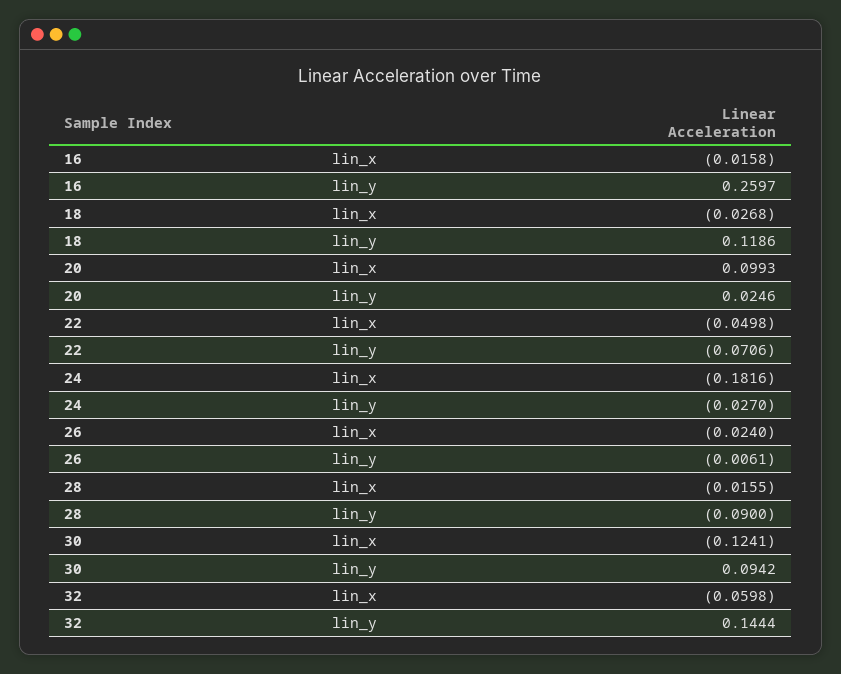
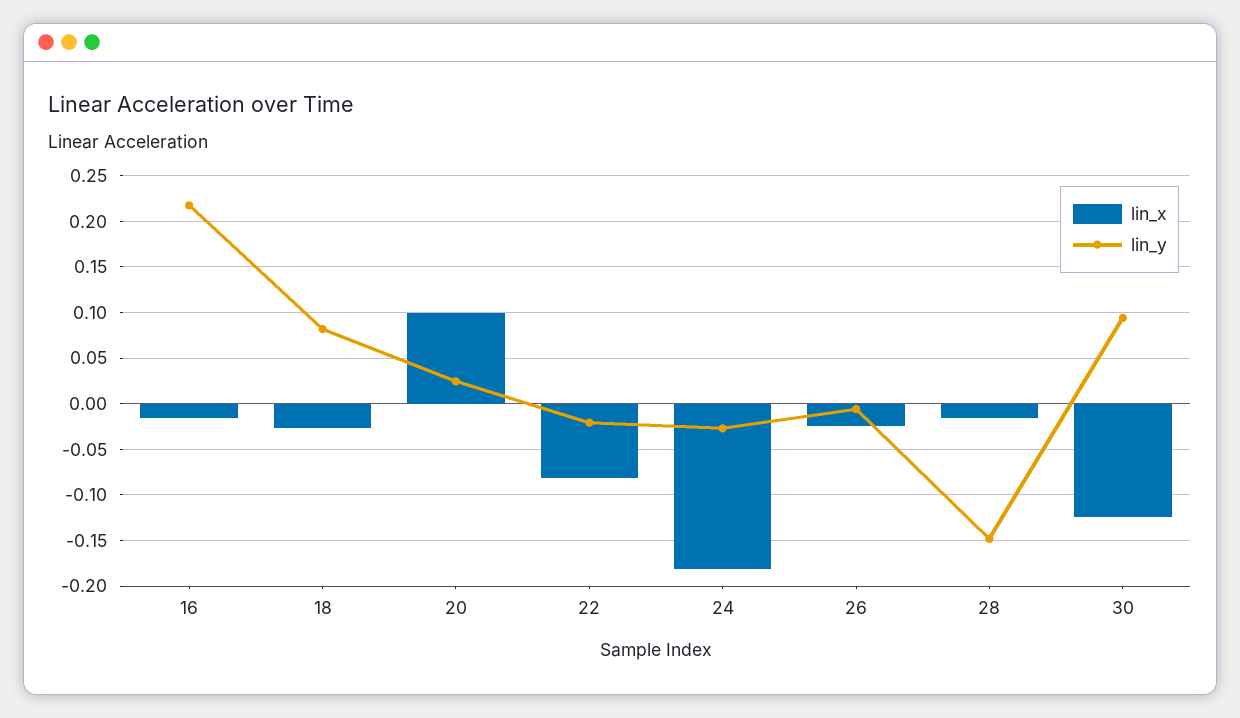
  {
    "lin_x": {
      "16": -0.0158,
      "18": -0.0268,
      "20": 0.0993,
-     "22": -0.0498,
+     "22": -0.08,
      "24": -0.1816,
      "26": -0.024,
      "28": -0.0155,
-     "30": -0.1241,
+     "30": -0.1241
-     "32": -0.0598
    },
    "lin_y": {
-     "16": 0.2597,
+     "16": 0.22,
-     "18": 0.1186,
+     "18": 0.08,
      "20": 0.0246,
-     "22": -0.0706,
+     "22": -0.02,
      "24": -0.027,
      "26": -0.0061,
-     "28": -0.09,
+     "28": -0.15,
-     "30": 0.0942,
+     "30": 0.0942
-     "32": 0.1444
    }
  }

